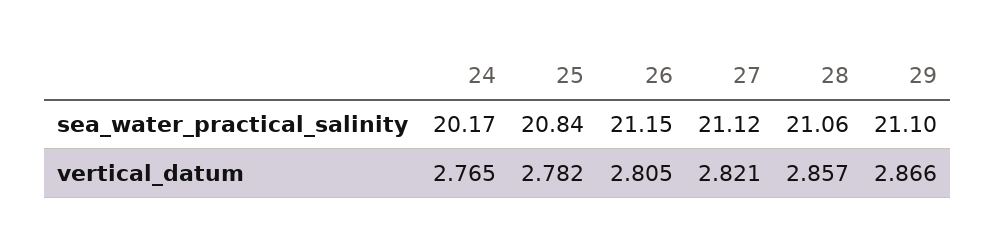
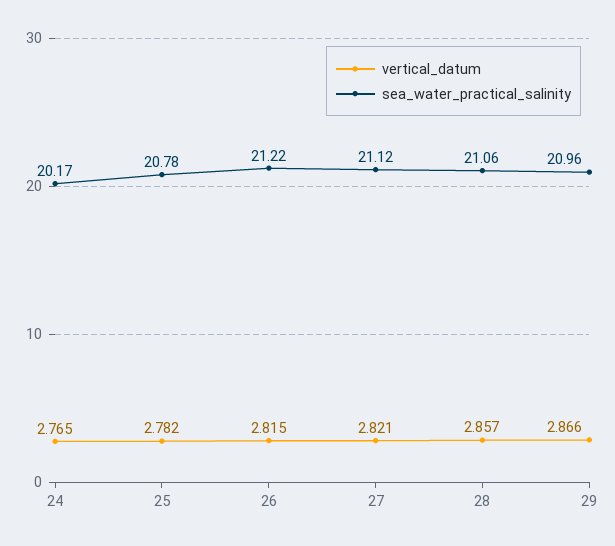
  {
    "sea_water_practical_salinity": {
      "24": 20.17,
-     "25": 20.84,
+     "25": 20.78,
-     "26": 21.15,
+     "26": 21.22,
      "27": 21.12,
      "28": 21.06,
-     "29": 21.1
+     "29": 20.96
    },
    "vertical_datum": {
      "24": 2.765,
      "25": 2.782,
-     "26": 2.805,
+     "26": 2.815,
      "27": 2.821,
      "28": 2.857,
      "29": 2.866
    }
  }

